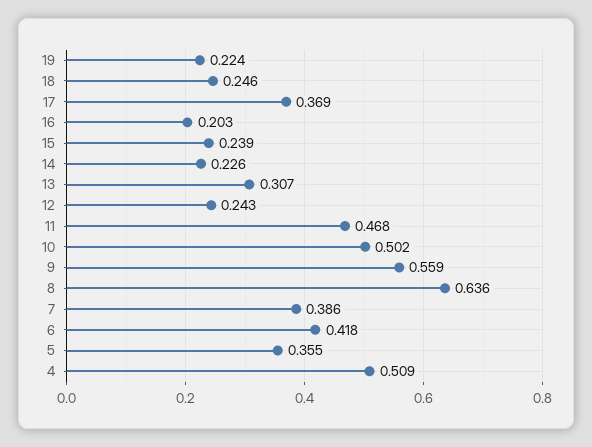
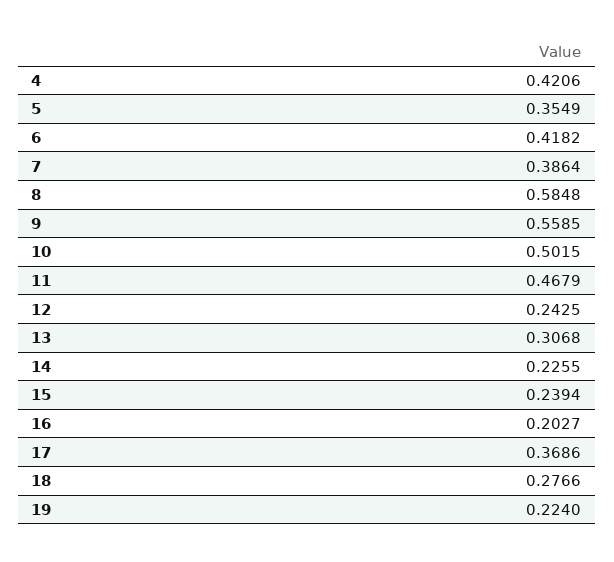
  {
    "19": 0.224,
-   "18": 0.246,
+   "18": 0.2766,
    "17": 0.3686,
    "16": 0.2027,
    "15": 0.2394,
    "14": 0.2255,
    "13": 0.3068,
    "12": 0.2425,
    "11": 0.4679,
    "10": 0.5015,
    "9": 0.5585,
-   "8": 0.636,
+   "8": 0.5848,
    "7": 0.3864,
    "6": 0.4182,
    "5": 0.3549,
-   "4": 0.509
+   "4": 0.4206
  }

